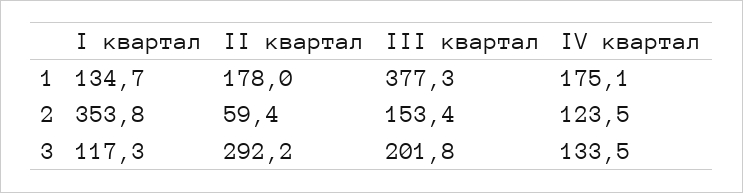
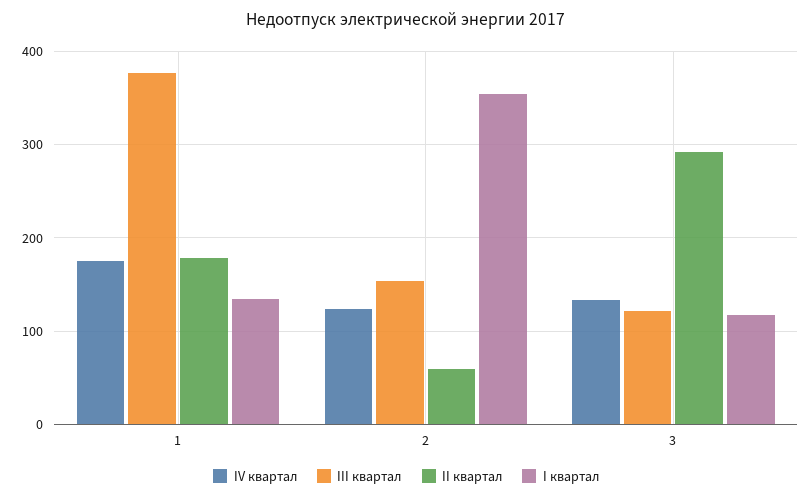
  {
    "I квартал": {
      "1": 134.7,
      "2": 353.8,
      "3": 117.3
    },
    "II квартал": {
      "1": 178,
      "2": 59.4,
      "3": 292.2
    },
    "III квартал": {
      "1": 377.3,
      "2": 153.4,
-     "3": 201.8
+     "3": 120
    },
    "IV квартал": {
      "1": 175.1,
      "2": 123.5,
      "3": 133.5
    }
  }

